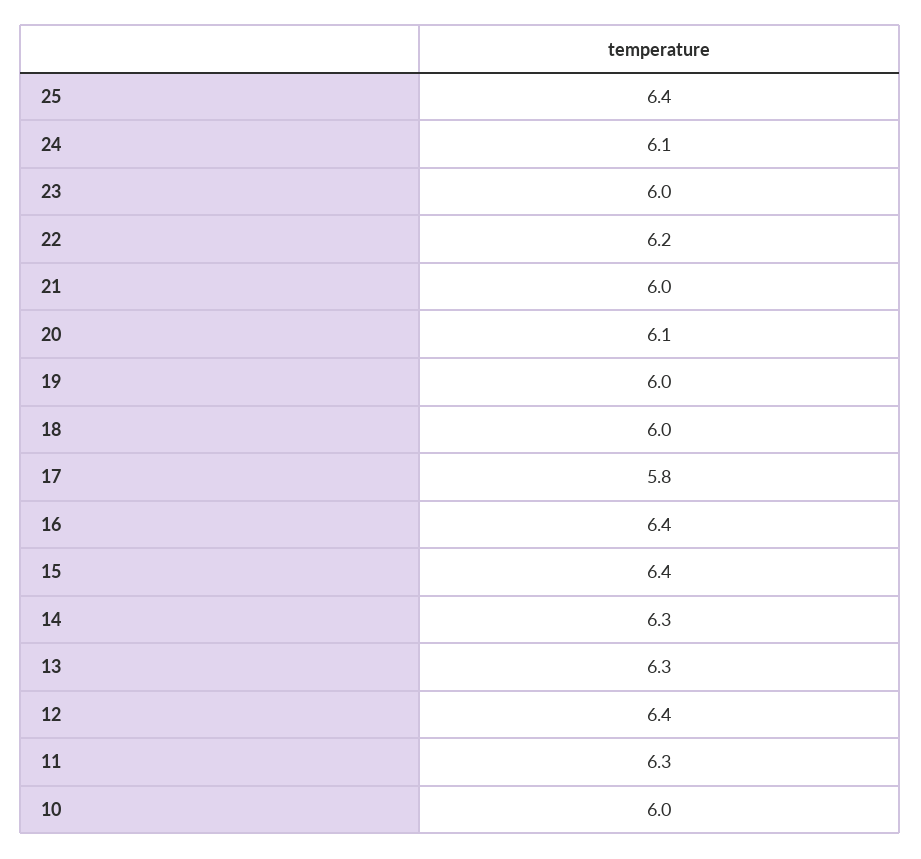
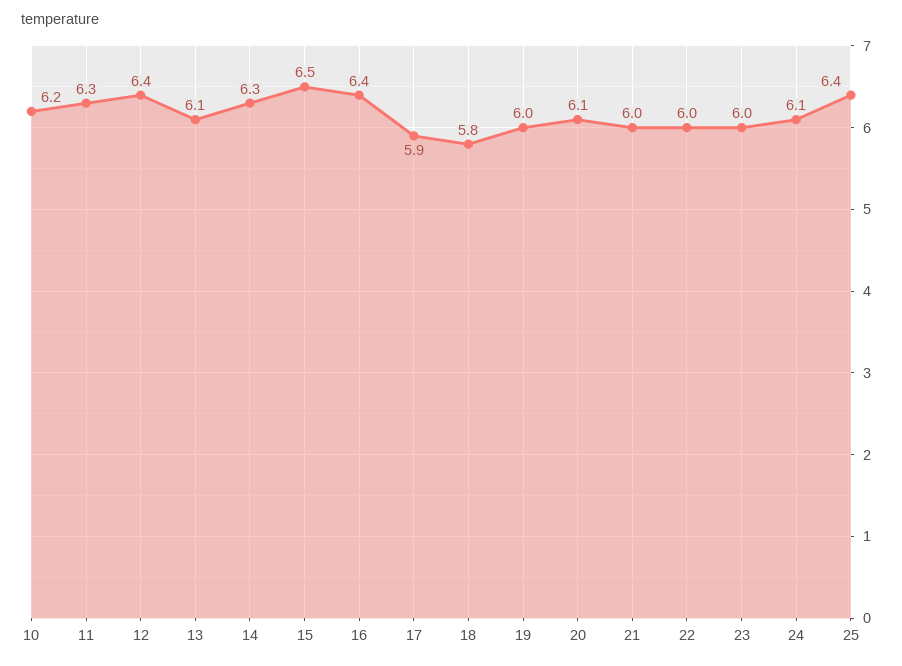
  {
    "25": 6.4,
    "24": 6.1,
    "23": 6,
-   "22": 6.2,
+   "22": 6,
    "21": 6,
    "20": 6.1,
    "19": 6,
-   "18": 6,
+   "18": 5.8,
-   "17": 5.8,
+   "17": 5.9,
    "16": 6.4,
-   "15": 6.4,
+   "15": 6.5,
    "14": 6.3,
-   "13": 6.3,
+   "13": 6.1,
    "12": 6.4,
    "11": 6.3,
-   "10": 6
+   "10": 6.2
  }

